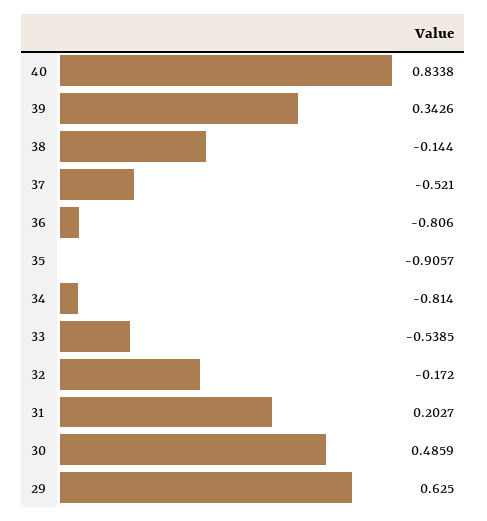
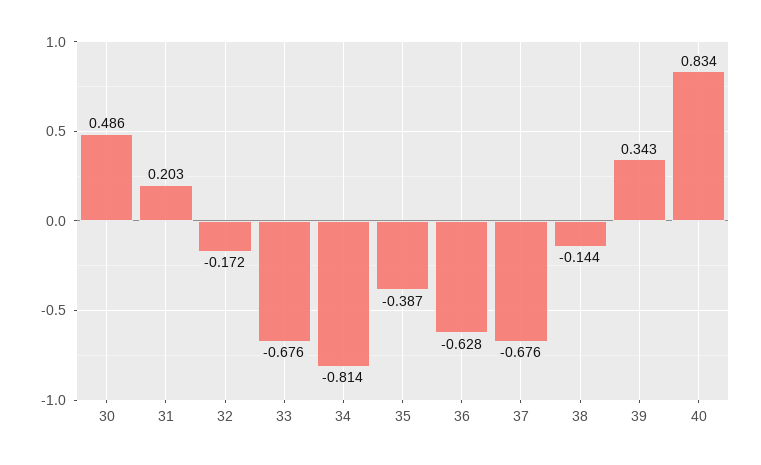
  {
    "40": 0.8338,
    "39": 0.3426,
    "38": -0.144,
-   "37": -0.521,
+   "37": -0.676,
-   "36": -0.806,
+   "36": -0.628,
-   "35": -0.9057,
+   "35": -0.387,
    "34": -0.814,
-   "33": -0.5385,
+   "33": -0.676,
    "32": -0.172,
    "31": 0.2027,
-   "30": 0.4859,
+   "30": 0.4859
-   "29": 0.625
  }

